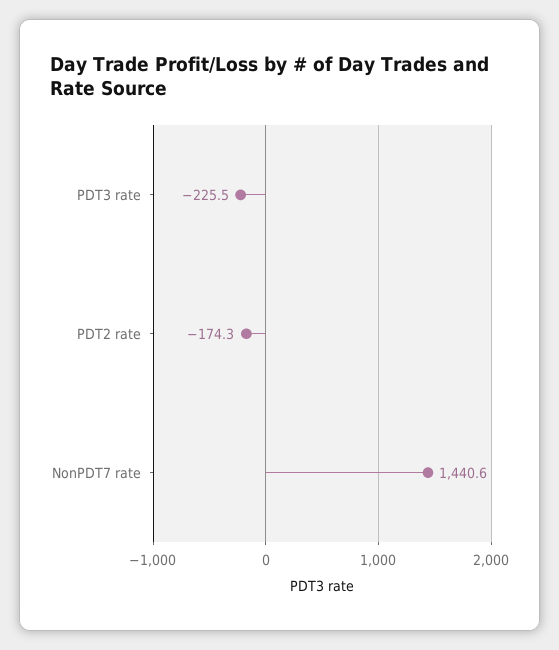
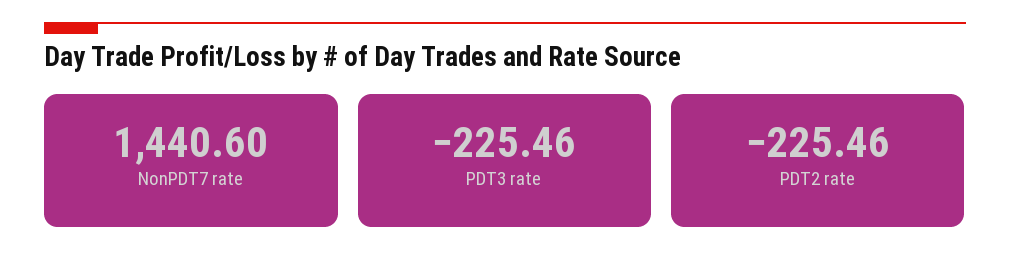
  {
    "PDT3 rate": -225.46,
-   "PDT2 rate": -174.3,
+   "PDT2 rate": -225.46,
    "NonPDT7 rate": 1440.6
  }

